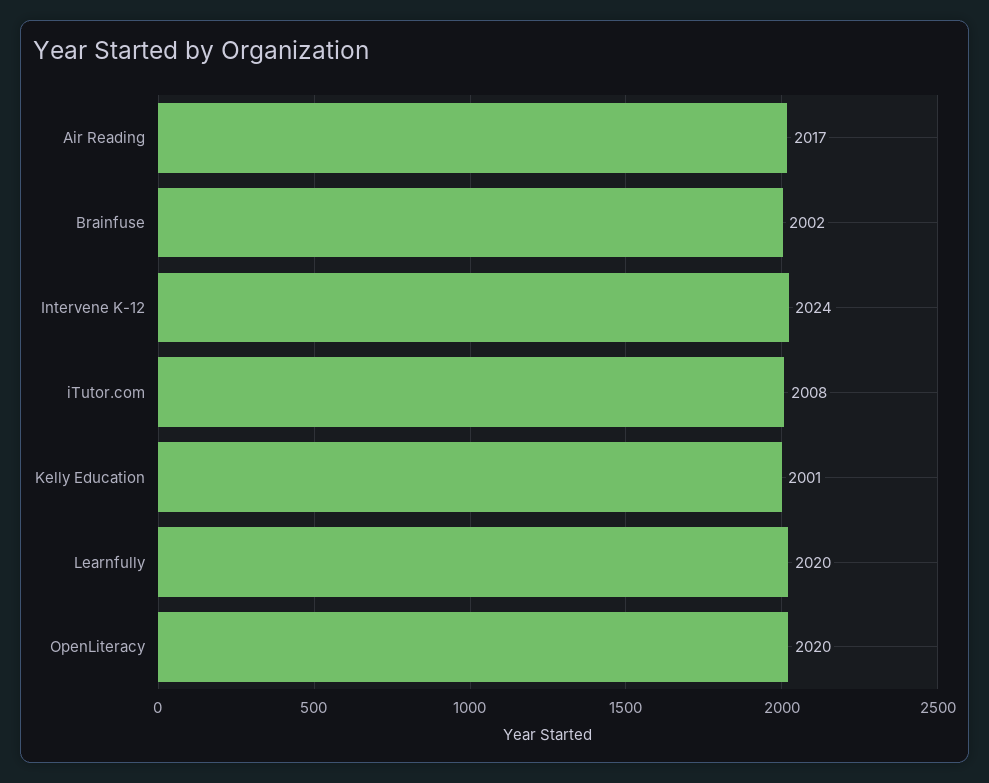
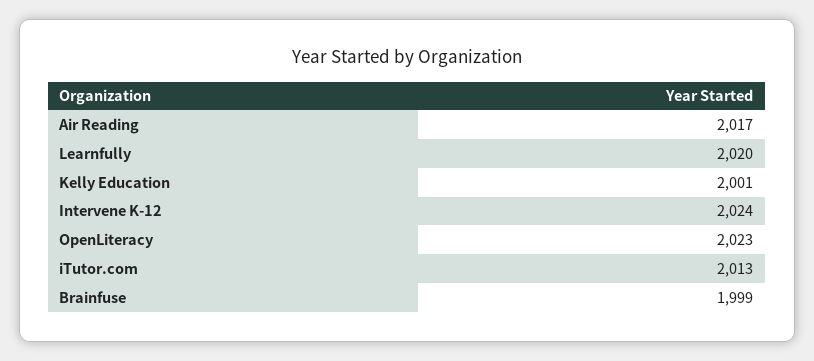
  {
    "Air Reading": 2017,
-   "Brainfuse": 2002,
+   "Brainfuse": 1999,
    "Intervene K-12": 2024,
-   "iTutor.com": 2008,
+   "iTutor.com": 2013,
    "Kelly Education": 2001,
    "Learnfully": 2020,
-   "OpenLiteracy": 2020
+   "OpenLiteracy": 2023
  }

